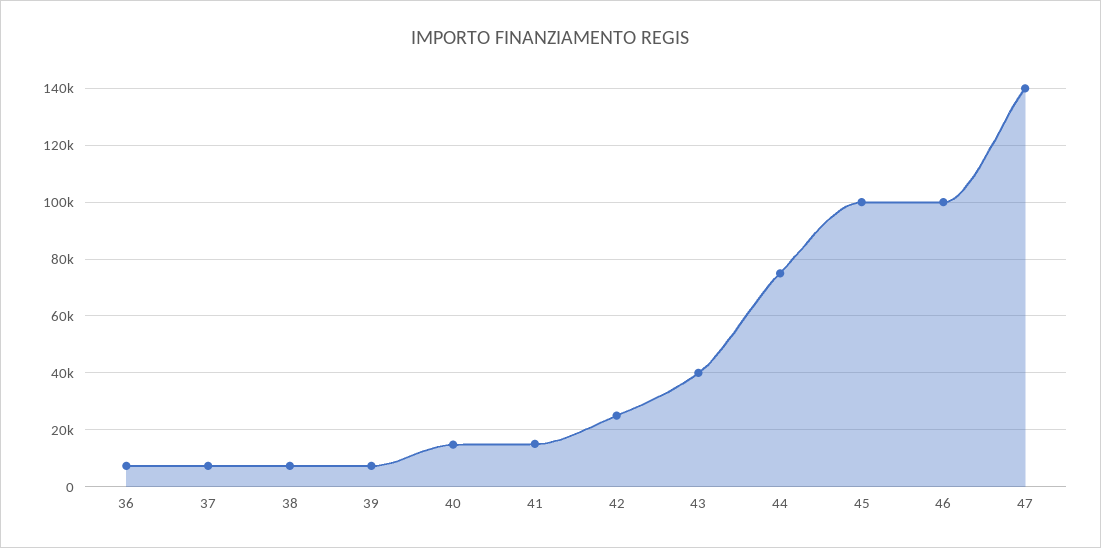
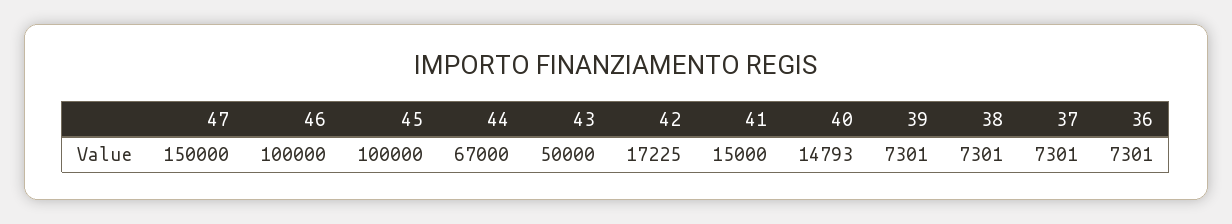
  {
    "36": 7301,
    "37": 7301,
    "38": 7301,
    "39": 7301,
    "40": 14793,
    "41": 15000,
-   "42": 25000,
+   "42": 17225,
-   "43": 40000,
+   "43": 50000,
-   "44": 75000,
+   "44": 67000,
    "45": 100000,
    "46": 100000,
-   "47": 140000
+   "47": 150000
  }

